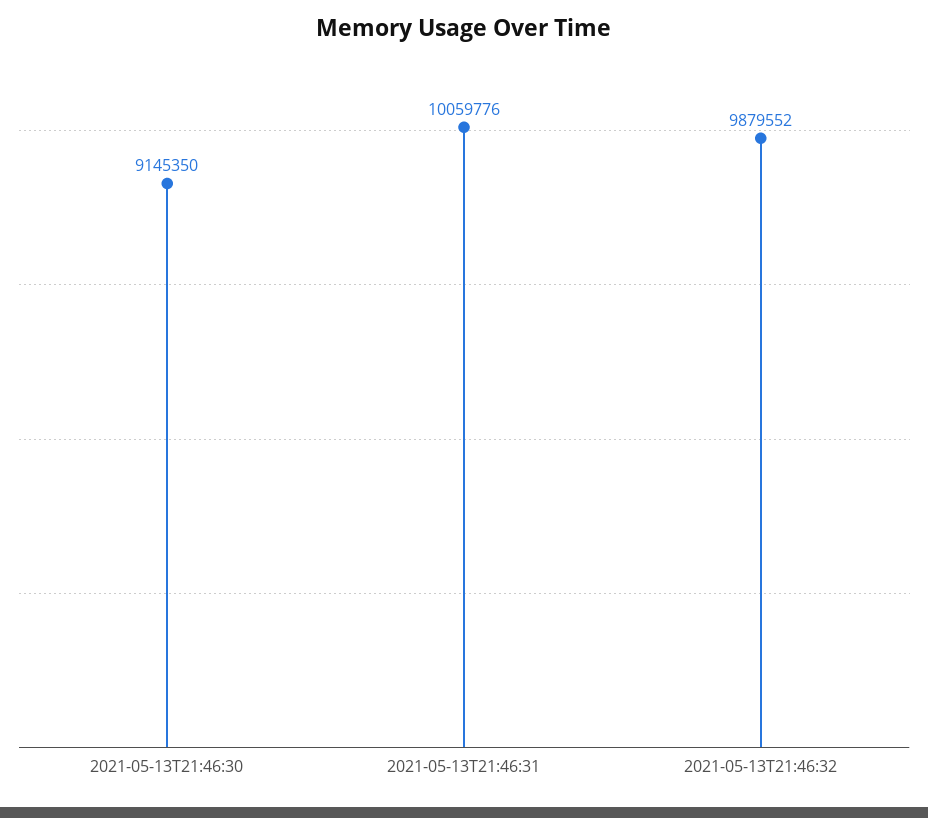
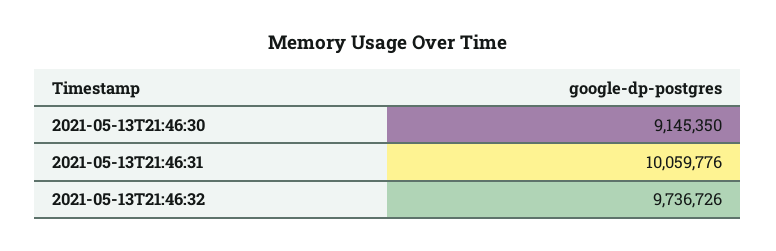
  {
    "2021-05-13T21:46:30": 9145350,
    "2021-05-13T21:46:31": 10059776,
-   "2021-05-13T21:46:32": 9879552
+   "2021-05-13T21:46:32": 9736726
  }

